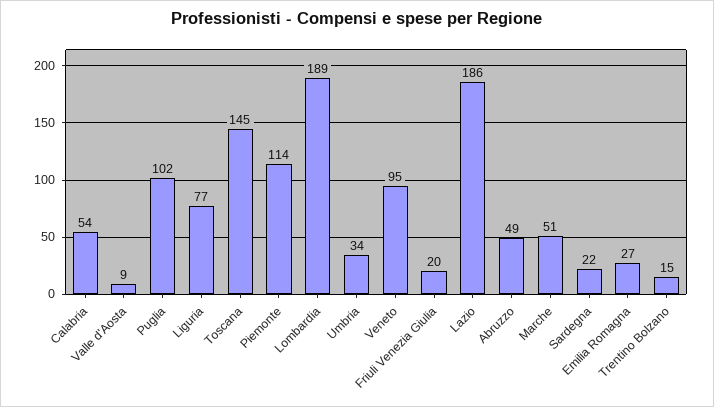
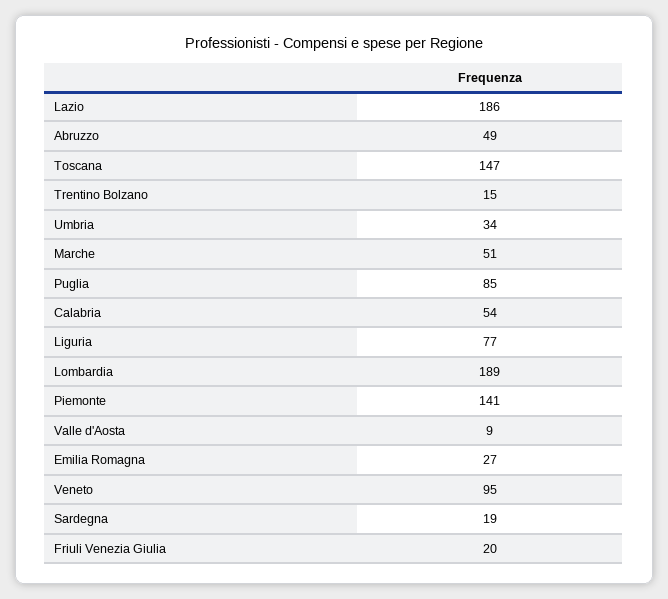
  {
    "Calabria": 54,
    "Valle d'Aosta": 9,
-   "Puglia": 102,
+   "Puglia": 85,
    "Liguria": 77,
-   "Toscana": 145,
+   "Toscana": 147,
-   "Piemonte": 114,
+   "Piemonte": 141,
    "Lombardia": 189,
    "Umbria": 34,
    "Veneto": 95,
    "Friuli Venezia Giulia": 20,
    "Lazio": 186,
    "Abruzzo": 49,
    "Marche": 51,
-   "Sardegna": 22,
+   "Sardegna": 19,
    "Emilia Romagna": 27,
    "Trentino Bolzano": 15
  }

